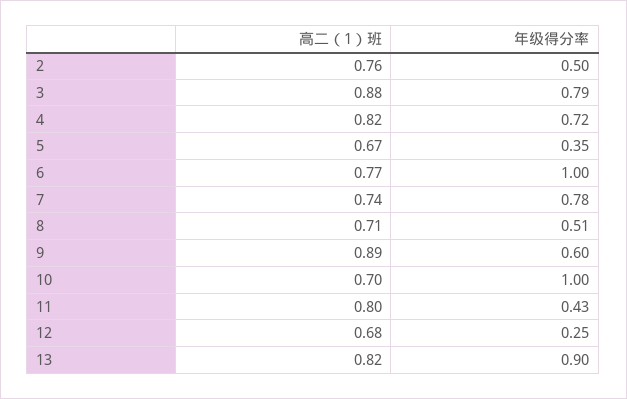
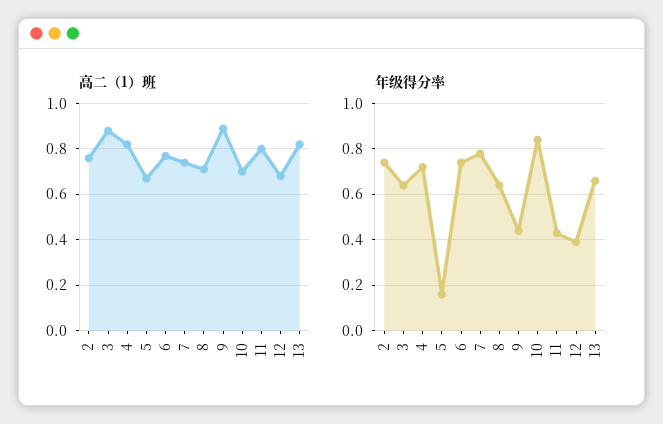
  {
    "高二（1）班": {
      "2": 0.76,
      "3": 0.88,
      "4": 0.82,
      "5": 0.67,
      "6": 0.77,
      "7": 0.74,
      "8": 0.71,
      "9": 0.89,
      "10": 0.7,
      "11": 0.8,
      "12": 0.68,
      "13": 0.82
    },
    "年级得分率": {
-     "2": 0.5,
+     "2": 0.75,
-     "3": 0.79,
+     "3": 0.65,
      "4": 0.72,
-     "5": 0.35,
+     "5": 0.15,
-     "6": 1,
+     "6": 0.75,
      "7": 0.78,
-     "8": 0.51,
+     "8": 0.65,
-     "9": 0.6,
+     "9": 0.45,
-     "10": 1,
+     "10": 0.85,
      "11": 0.43,
-     "12": 0.25,
+     "12": 0.4,
-     "13": 0.9
+     "13": 0.65
    }
  }

